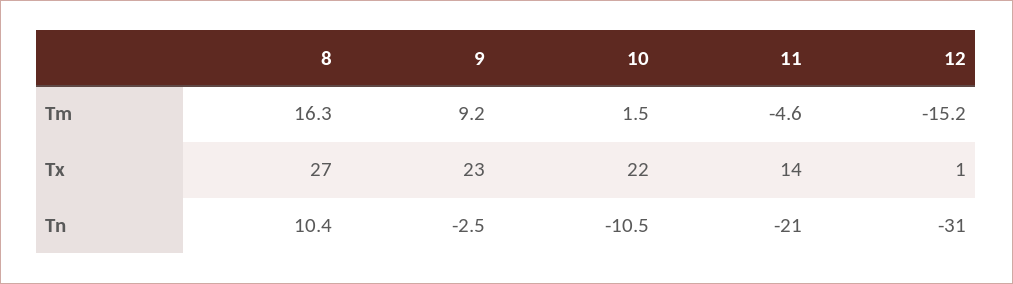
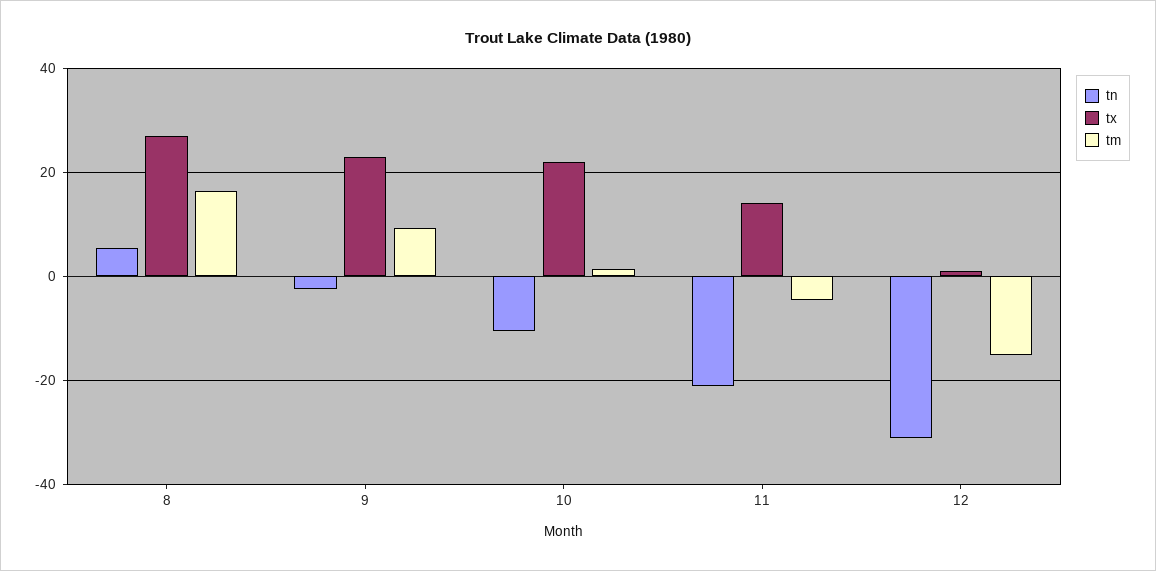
  {
    "Tm": {
      "8": 16.3,
      "9": 9.2,
      "10": 1.5,
      "11": -4.6,
      "12": -15.2
    },
    "Tx": {
      "8": 27,
      "9": 23,
      "10": 22,
      "11": 14,
      "12": 1
    },
    "Tn": {
-     "8": 10.4,
+     "8": 6,
      "9": -2.5,
      "10": -10.5,
      "11": -21,
      "12": -31
    }
  }

